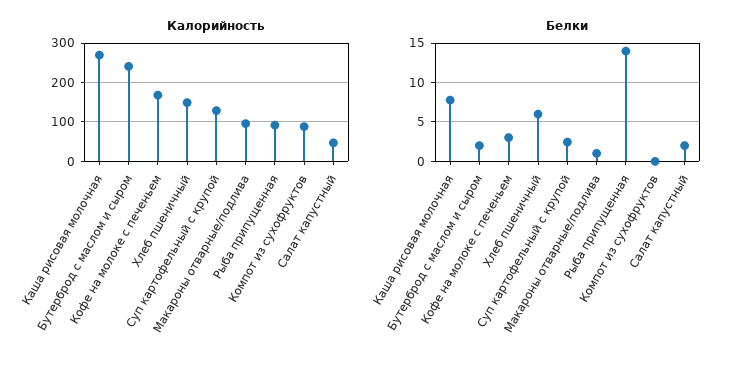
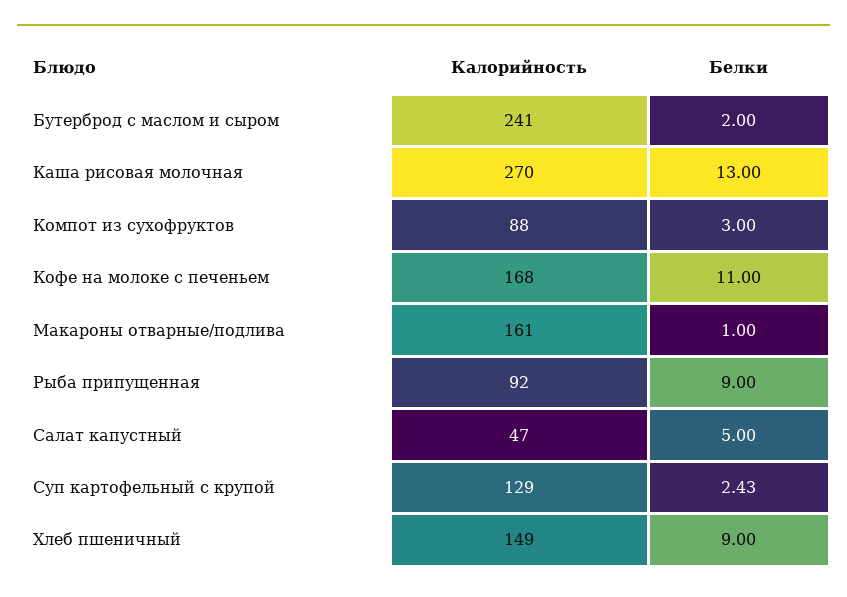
  {
    "Калорийность": {
      "Каша рисовая молочная": 270,
      "Бутерброд с маслом и сыром": 241,
      "Кофе на молоке с печеньем": 168,
      "Хлеб пшеничный": 149,
      "Суп картофельный с крупой": 129,
-     "Макароны отварные/подлива": 100,
+     "Макароны отварные/подлива": 161,
      "Рыба припущенная": 92,
      "Компот из сухофруктов": 88,
      "Салат капустный": 47
    },
    "Белки": {
-     "Каша рисовая молочная": 8,
+     "Каша рисовая молочная": 13,
      "Бутерброд с маслом и сыром": 2,
-     "Кофе на молоке с печеньем": 3,
+     "Кофе на молоке с печеньем": 11,
-     "Хлеб пшеничный": 6,
+     "Хлеб пшеничный": 9,
      "Суп картофельный с крупой": 2.43,
      "Макароны отварные/подлива": 1,
-     "Рыба припущенная": 14,
+     "Рыба припущенная": 9,
-     "Компот из сухофруктов": 0,
+     "Компот из сухофруктов": 3,
-     "Салат капустный": 2
+     "Салат капустный": 5
    }
  }

